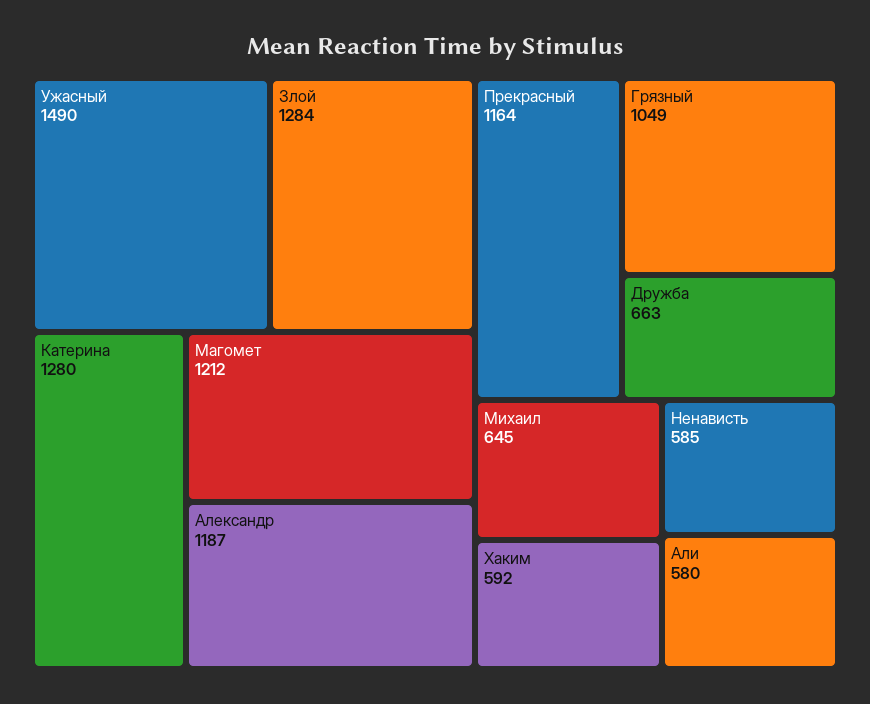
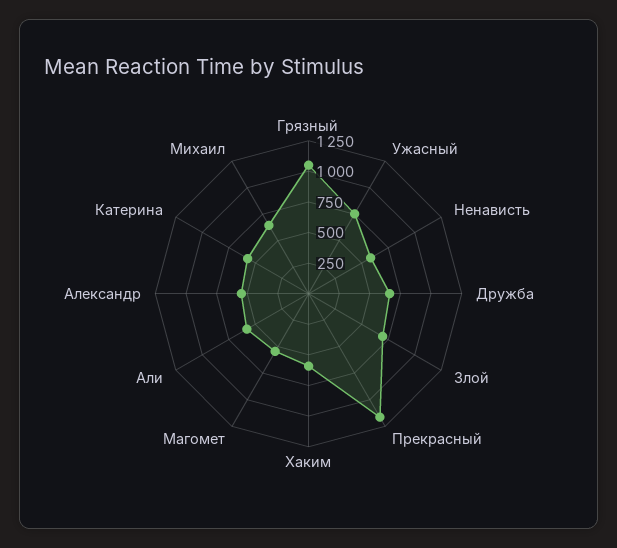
  {
-   "Ужасный": 1490,
+   "Ужасный": 750,
-   "Злой": 1284,
+   "Злой": 750,
-   "Катерина": 1280,
+   "Катерина": 500,
-   "Магомет": 1212,
+   "Магомет": 500,
-   "Александр": 1187,
+   "Александр": 500,
    "Прекрасный": 1164,
    "Грязный": 1049,
    "Дружба": 663,
    "Михаил": 645,
    "Хаким": 592,
    "Ненависть": 585,
    "Али": 580
  }

